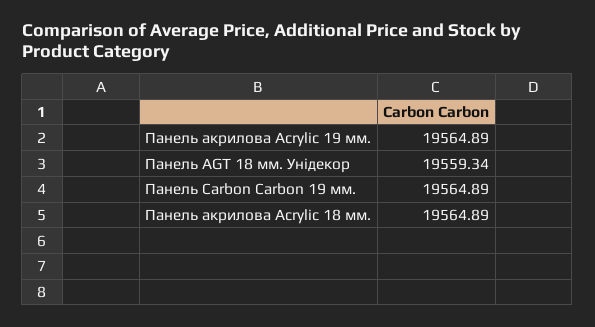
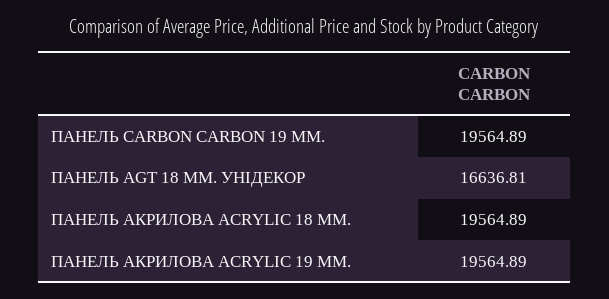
  {
    "Панель акрилова Acrylic 19 мм.": 19564.89,
-   "Панель AGT 18 мм. Унідекор": 19559.34,
+   "Панель AGT 18 мм. Унідекор": 16636.81,
    "Панель Carbon Carbon 19 мм.": 19564.89,
    "Панель акрилова Acrylic 18 мм.": 19564.89
  }

